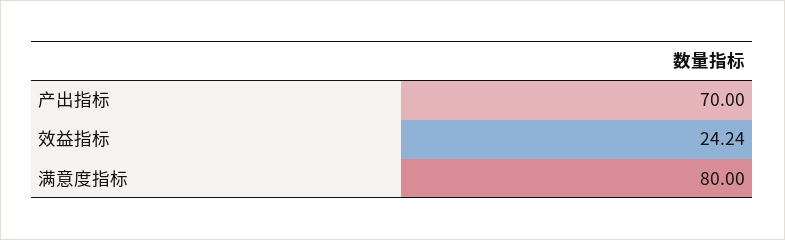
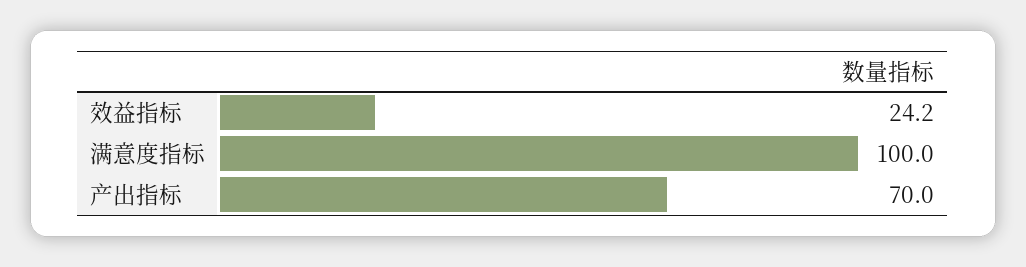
  {
    "产出指标": 70,
    "效益指标": 24.24,
-   "满意度指标": 80
+   "满意度指标": 100
  }

